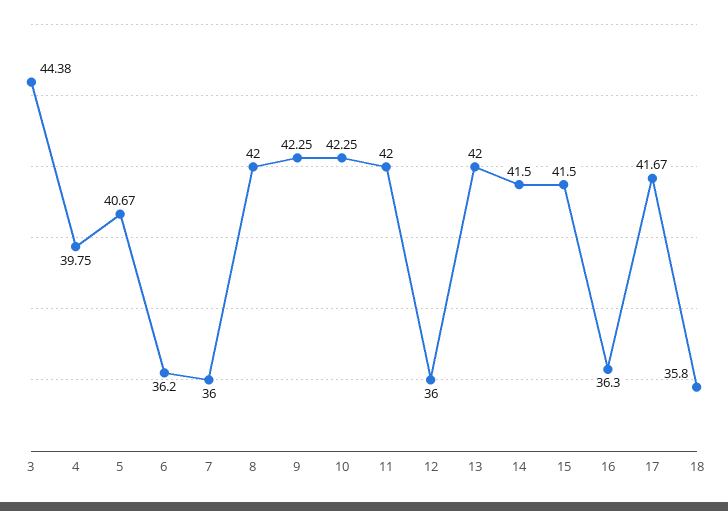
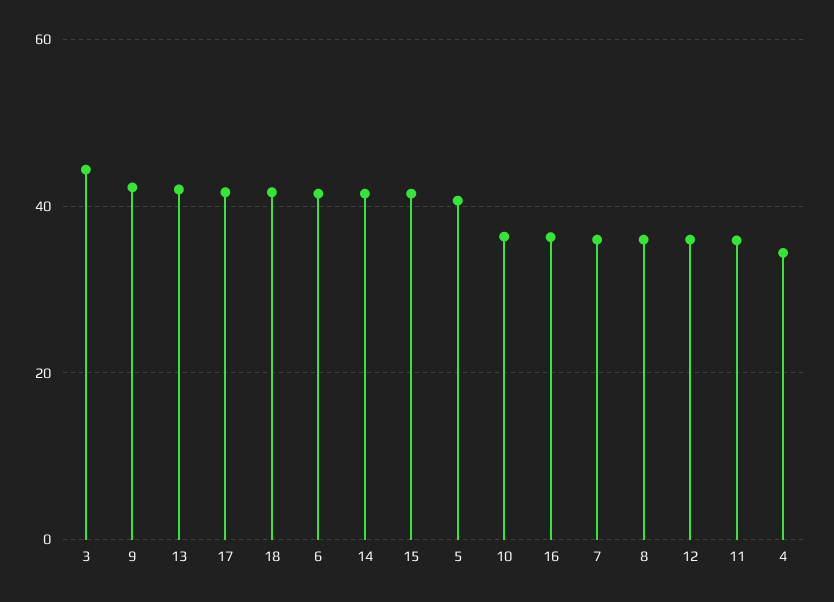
  {
    "3": 44.38,
-   "4": 39.75,
+   "4": 34,
    "5": 40.67,
-   "6": 36.2,
+   "6": 42,
    "7": 36,
-   "8": 42,
+   "8": 36,
    "9": 42.25,
-   "10": 42.25,
+   "10": 36,
-   "11": 42,
+   "11": 36,
    "12": 36,
    "13": 42,
    "14": 41.5,
    "15": 41.5,
    "16": 36.3,
    "17": 41.67,
-   "18": 35.8
+   "18": 42
  }

